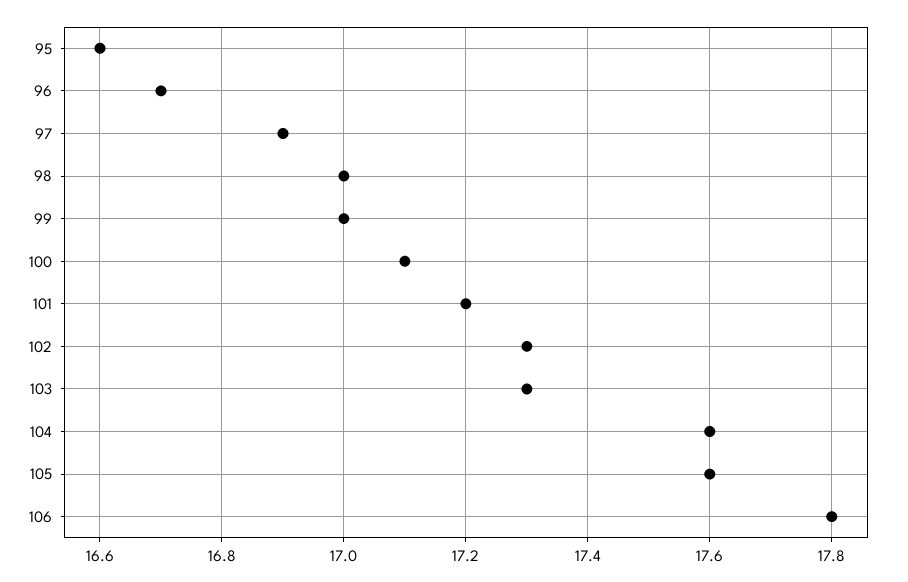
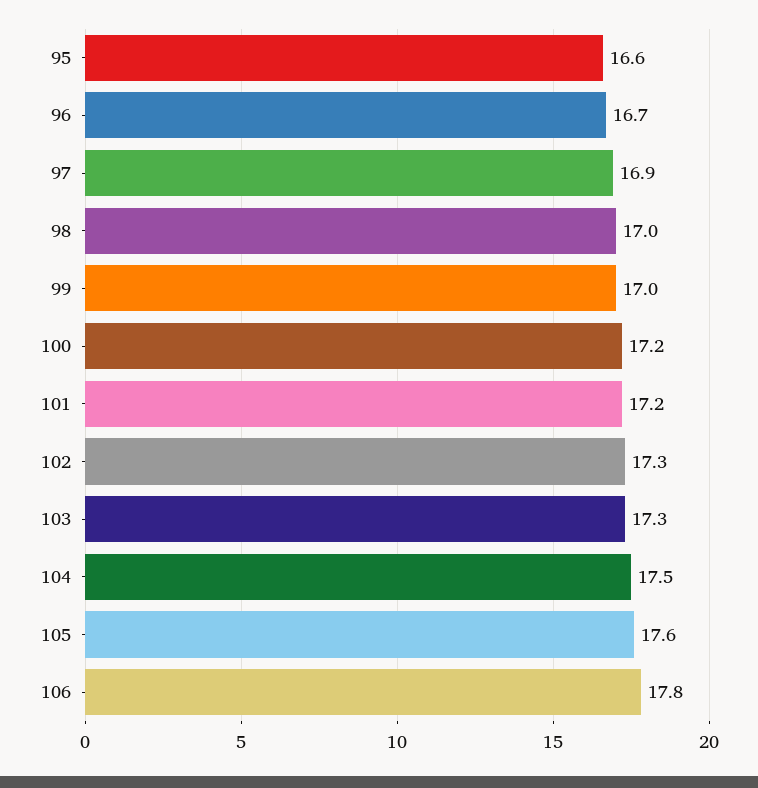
  {
    "95": 16.6,
    "96": 16.7,
    "97": 16.9,
    "98": 17,
    "99": 17,
-   "100": 17.1,
+   "100": 17.2,
    "101": 17.2,
    "102": 17.3,
    "103": 17.3,
-   "104": 17.6,
+   "104": 17.5,
    "105": 17.6,
    "106": 17.8
  }

